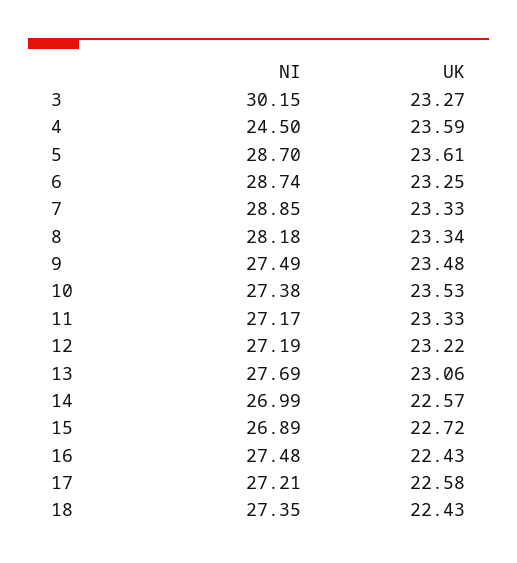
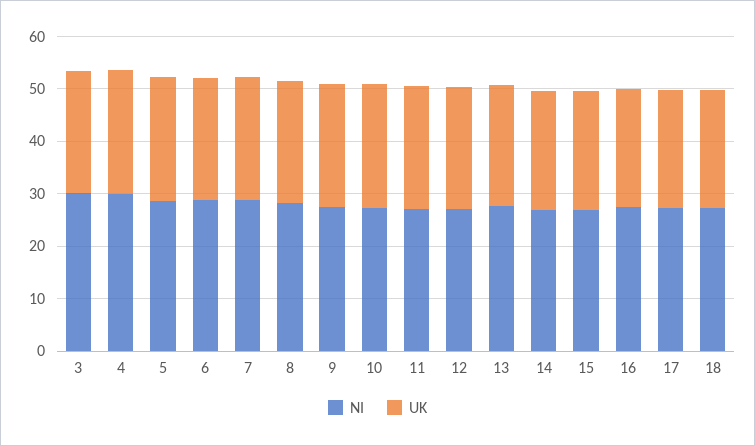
  {
    "NI": {
      "3": 30.15,
-     "4": 24.5,
+     "4": 30,
      "5": 28.7,
      "6": 28.74,
      "7": 28.85,
      "8": 28.18,
      "9": 27.49,
      "10": 27.38,
      "11": 27.17,
      "12": 27.19,
      "13": 27.69,
      "14": 26.99,
      "15": 26.89,
      "16": 27.48,
      "17": 27.21,
      "18": 27.35
    },
    "UK": {
      "3": 23.27,
      "4": 23.59,
      "5": 23.61,
      "6": 23.25,
      "7": 23.33,
      "8": 23.34,
      "9": 23.48,
      "10": 23.53,
      "11": 23.33,
      "12": 23.22,
      "13": 23.06,
      "14": 22.57,
      "15": 22.72,
      "16": 22.43,
      "17": 22.58,
      "18": 22.43
    }
  }

